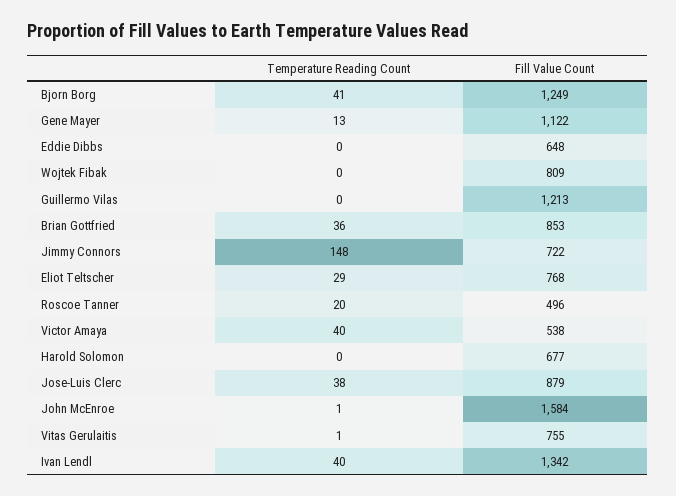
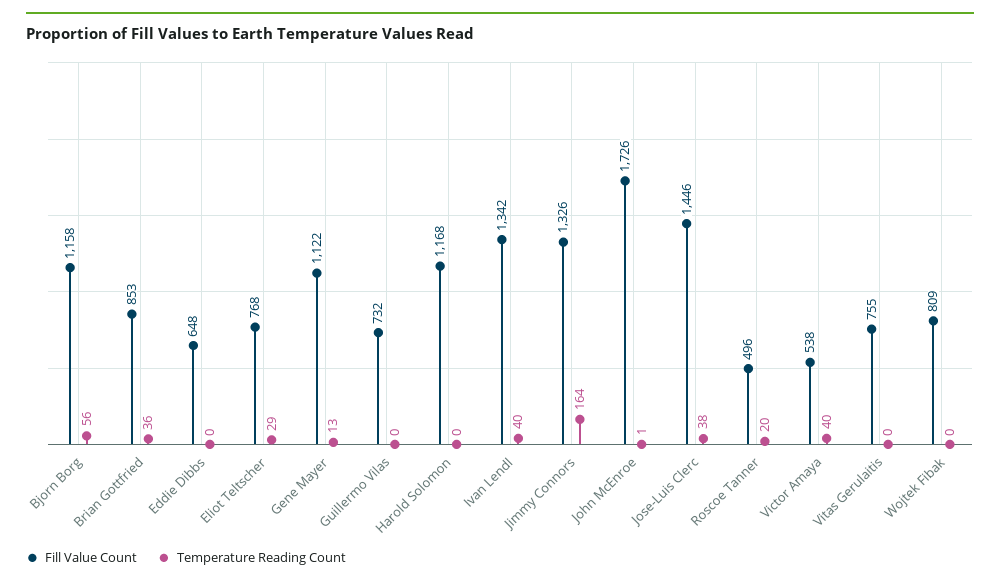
  {
    "Temperature Reading Count": {
-     "Bjorn Borg": 41,
+     "Bjorn Borg": 56,
      "Gene Mayer": 13,
      "Eddie Dibbs": 0,
      "Wojtek Fibak": 0,
      "Guillermo Vilas": 0,
      "Brian Gottfried": 36,
-     "Jimmy Connors": 148,
+     "Jimmy Connors": 164,
      "Eliot Teltscher": 29,
      "Roscoe Tanner": 20,
      "Victor Amaya": 40,
      "Harold Solomon": 0,
      "Jose-Luis Clerc": 38,
      "John McEnroe": 1,
-     "Vitas Gerulaitis": 1,
+     "Vitas Gerulaitis": 0,
      "Ivan Lendl": 40
    },
    "Fill Value Count": {
-     "Bjorn Borg": 1249,
+     "Bjorn Borg": 1158,
      "Gene Mayer": 1122,
      "Eddie Dibbs": 648,
      "Wojtek Fibak": 809,
-     "Guillermo Vilas": 1213,
+     "Guillermo Vilas": 732,
      "Brian Gottfried": 853,
-     "Jimmy Connors": 722,
+     "Jimmy Connors": 1326,
      "Eliot Teltscher": 768,
      "Roscoe Tanner": 496,
      "Victor Amaya": 538,
-     "Harold Solomon": 677,
+     "Harold Solomon": 1168,
-     "Jose-Luis Clerc": 879,
+     "Jose-Luis Clerc": 1446,
-     "John McEnroe": 1584,
+     "John McEnroe": 1726,
      "Vitas Gerulaitis": 755,
      "Ivan Lendl": 1342
    }
  }

